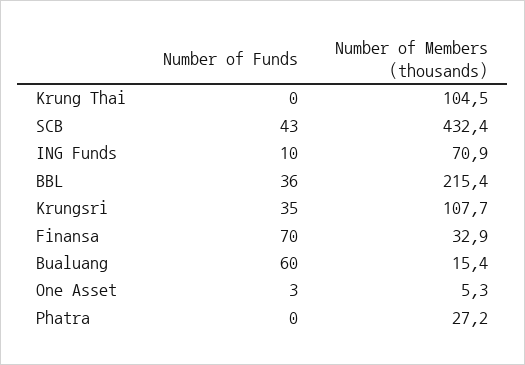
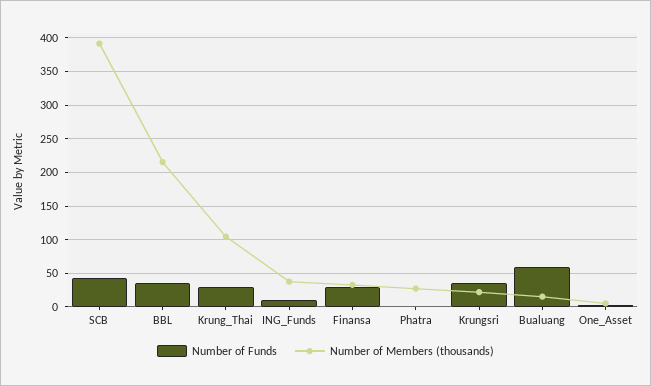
  {
    "Number of Funds": {
-     "Krung Thai": 0,
+     "Krung Thai": 30,
      "SCB": 43,
      "ING Funds": 10,
      "BBL": 36,
      "Krungsri": 35,
-     "Finansa": 70,
+     "Finansa": 30,
      "Bualuang": 60,
      "One Asset": 3,
      "Phatra": 0
    },
    "Number of Members (thousands)": {
      "Krung Thai": 104.5,
-     "SCB": 432.4,
+     "SCB": 390,
-     "ING Funds": 70.9,
+     "ING Funds": 40,
      "BBL": 215.4,
-     "Krungsri": 107.7,
+     "Krungsri": 20,
      "Finansa": 32.9,
      "Bualuang": 15.4,
      "One Asset": 5.3,
      "Phatra": 27.2
    }
  }

